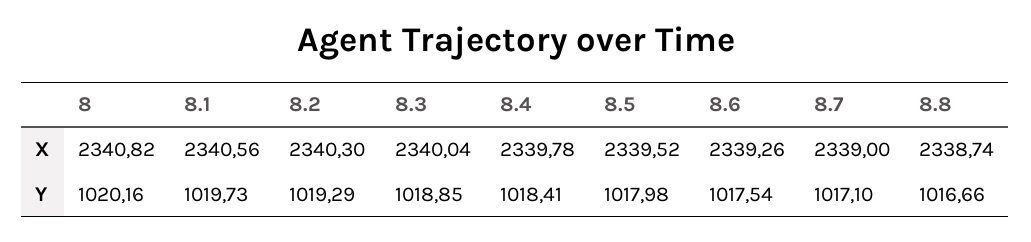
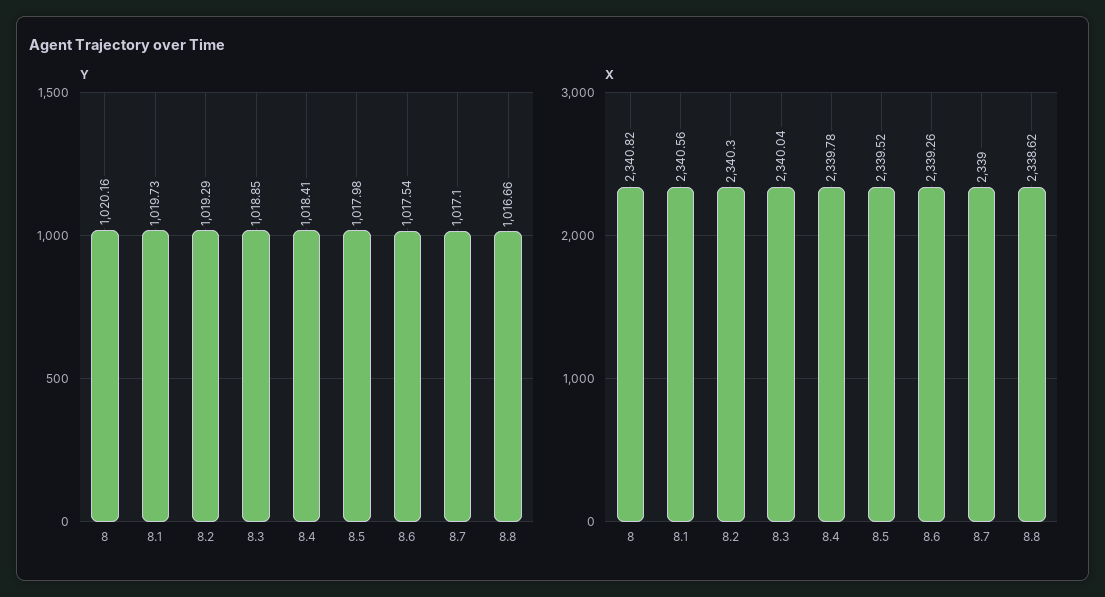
  {
    "X": {
      "8": 2340.82,
      "8.1": 2340.56,
      "8.2": 2340.3,
      "8.3": 2340.04,
      "8.4": 2339.78,
      "8.5": 2339.52,
      "8.6": 2339.26,
      "8.7": 2339,
-     "8.8": 2338.74
+     "8.8": 2338.62
    },
    "Y": {
      "8": 1020.16,
      "8.1": 1019.73,
      "8.2": 1019.29,
      "8.3": 1018.85,
      "8.4": 1018.41,
      "8.5": 1017.98,
      "8.6": 1017.54,
      "8.7": 1017.1,
      "8.8": 1016.66
    }
  }

